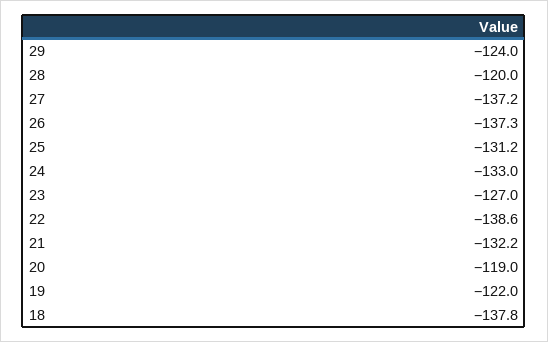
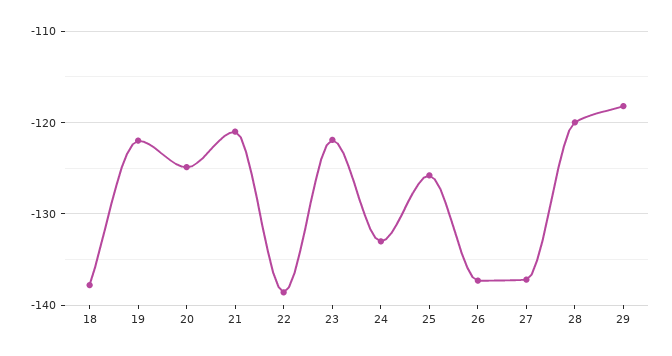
  {
-   "29": -124,
+   "29": -118,
    "28": -120,
    "27": -137.2,
    "26": -137.3,
-   "25": -131.2,
+   "25": -126,
    "24": -133,
-   "23": -127,
+   "23": -122,
    "22": -138.6,
-   "21": -132.2,
+   "21": -121,
-   "20": -119,
+   "20": -125,
    "19": -122,
    "18": -137.8
  }

